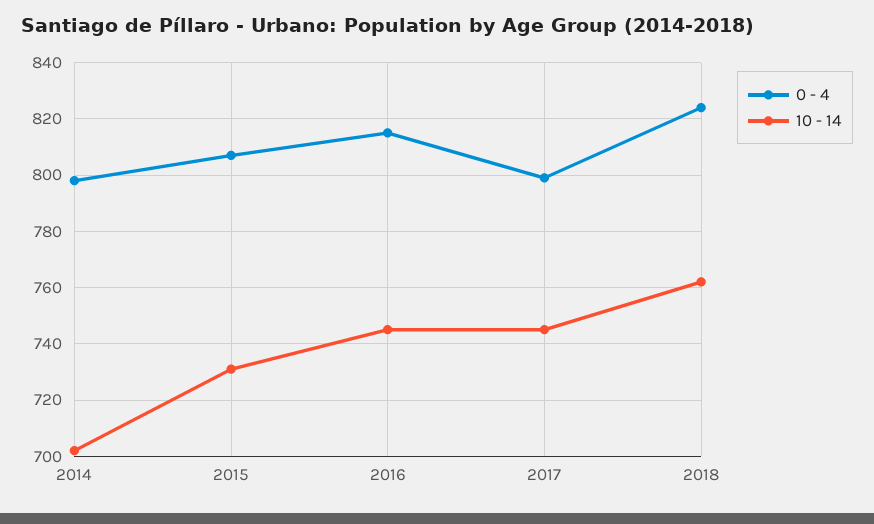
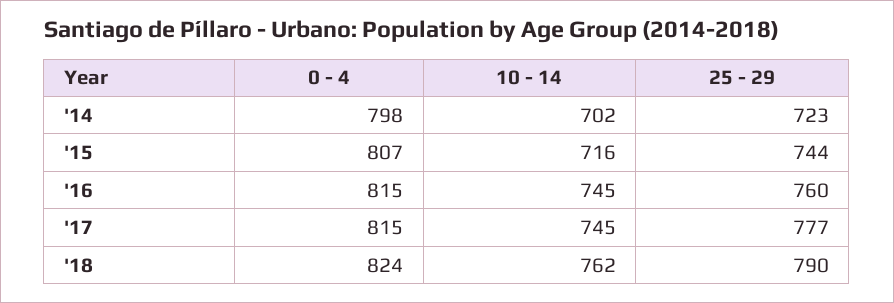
  {
    "0 - 4": {
      "2014": 798,
      "2015": 807,
      "2016": 815,
-     "2017": 800,
+     "2017": 815,
      "2018": 824
    },
    "10 - 14": {
      "2014": 702,
-     "2015": 730,
+     "2015": 716,
      "2016": 745,
      "2017": 745,
      "2018": 762
-   }
+   },
+   "25 - 29": {
+     "2014": 723,
+     "2015": 744,
+     "2016": 760,
+     "2017": 777,
+     "2018": 790
+   }
  }

